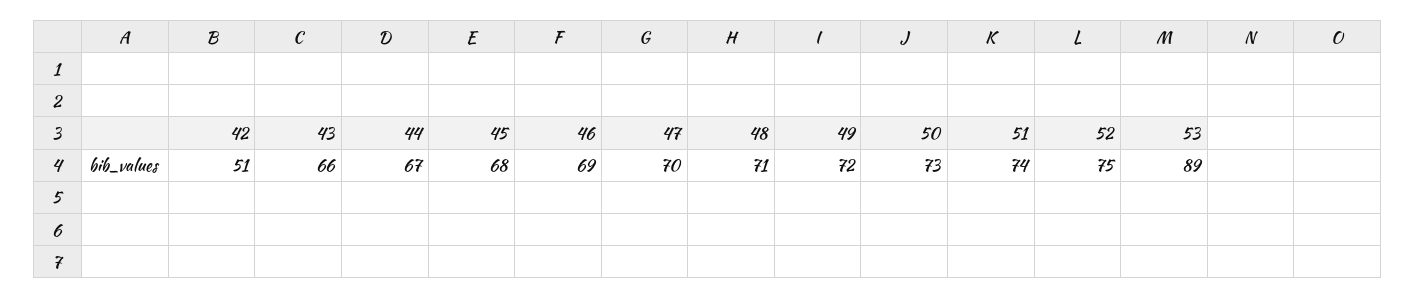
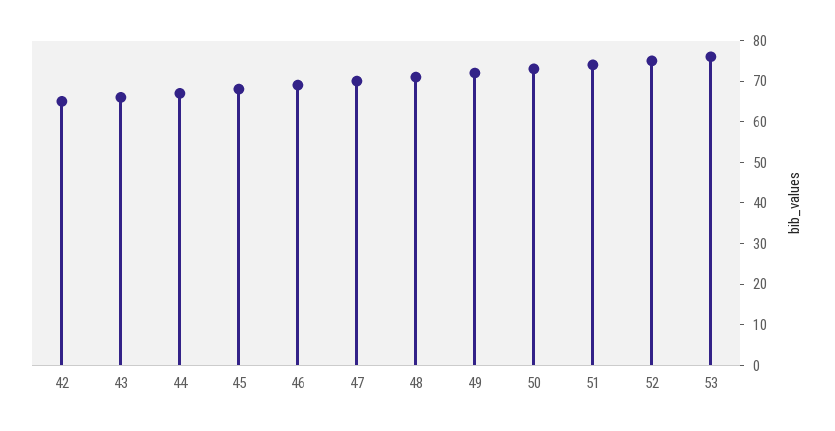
  {
-   "42": 51,
+   "42": 65,
    "43": 66,
    "44": 67,
    "45": 68,
    "46": 69,
    "47": 70,
    "48": 71,
    "49": 72,
    "50": 73,
    "51": 74,
    "52": 75,
-   "53": 89
+   "53": 75
  }

